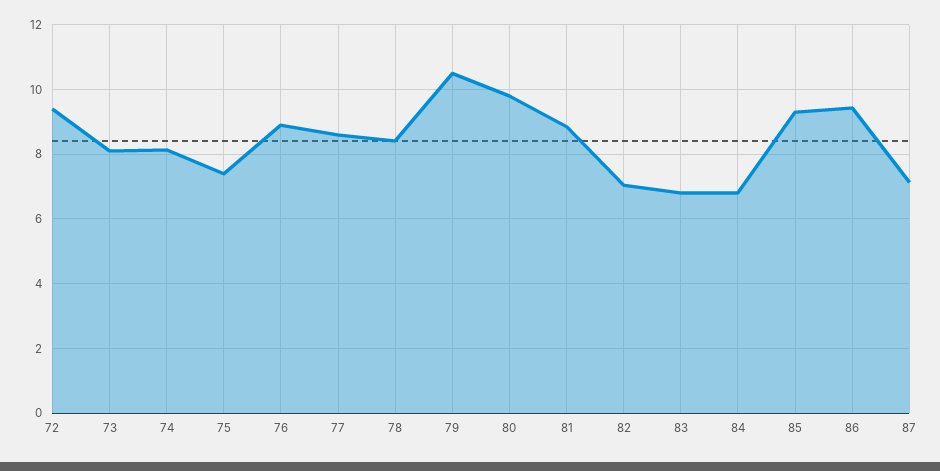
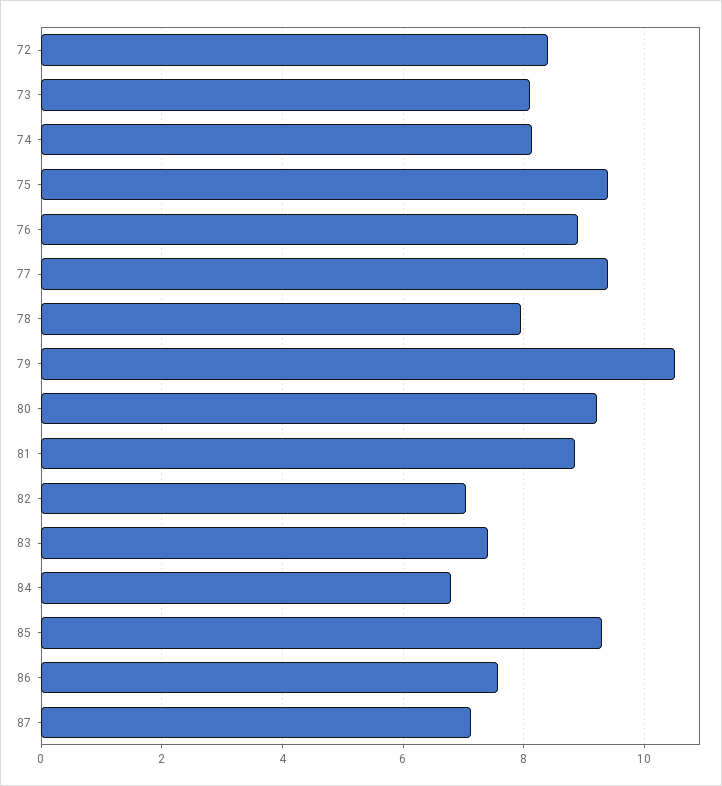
  {
-   "72": 9.4,
+   "72": 8.4,
    "73": 8.2,
    "74": 8.2,
-   "75": 7.4,
+   "75": 9.4,
    "76": 9,
-   "77": 8.6,
+   "77": 9.4,
-   "78": 8.4,
+   "78": 8,
    "79": 10.6,
-   "80": 9.8,
+   "80": 9.2,
    "81": 8.8,
    "82": 7,
-   "83": 6.8,
+   "83": 7.4,
    "84": 6.8,
    "85": 9.4,
-   "86": 9.4,
+   "86": 7.6,
    "87": 7.2
  }

